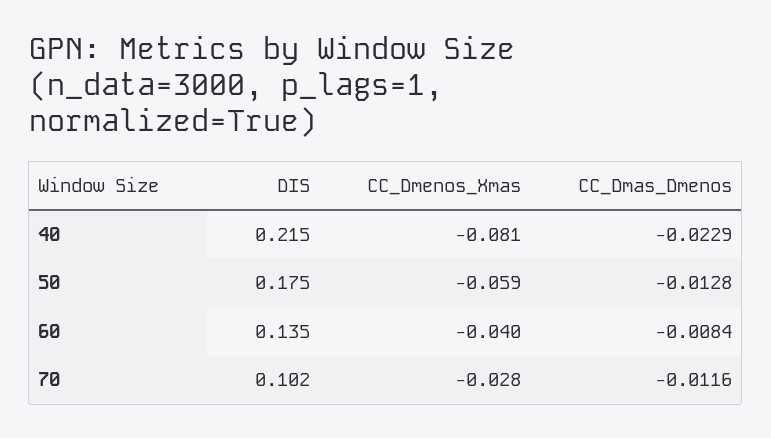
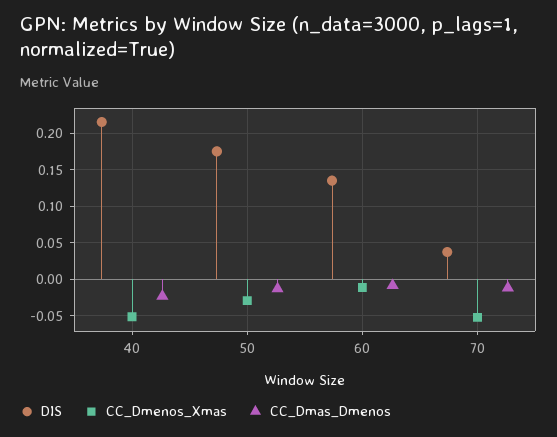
  {
    "DIS": {
      "40": 0.215,
      "50": 0.175,
      "60": 0.135,
-     "70": 0.102
+     "70": 0.04
    },
    "CC_Dmenos_Xmas": {
-     "40": -0.081,
+     "40": -0.05,
-     "50": -0.059,
+     "50": -0.03,
-     "60": -0.04,
+     "60": -0.01,
-     "70": -0.028
+     "70": -0.05
    },
    "CC_Dmas_Dmenos": {
      "40": -0.0229,
      "50": -0.0128,
      "60": -0.0084,
      "70": -0.0116
    }
  }

